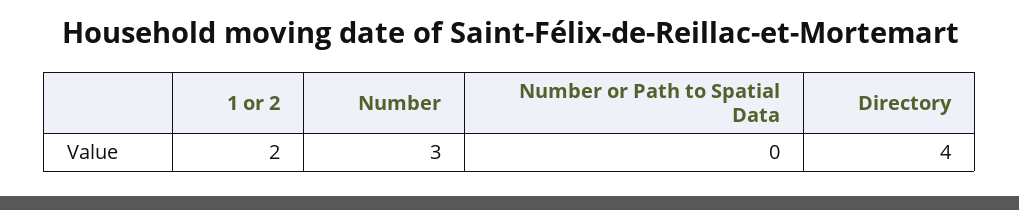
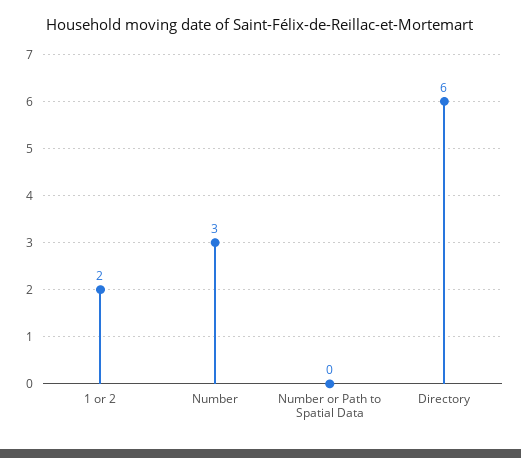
  {
    "1 or 2": 2,
    "Number": 3,
    "Number or Path to Spatial Data": 0,
-   "Directory": 4
+   "Directory": 6
  }

